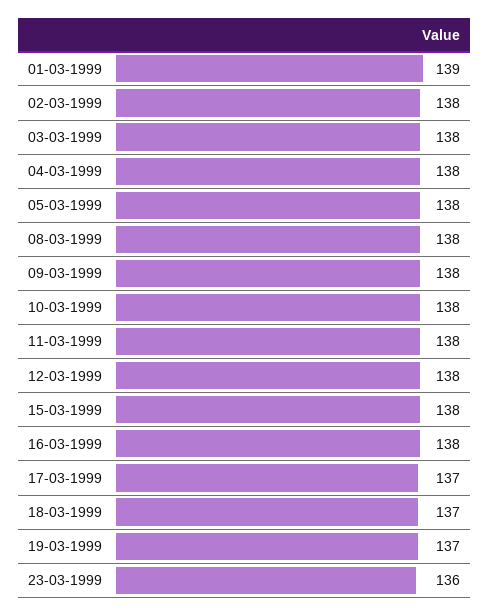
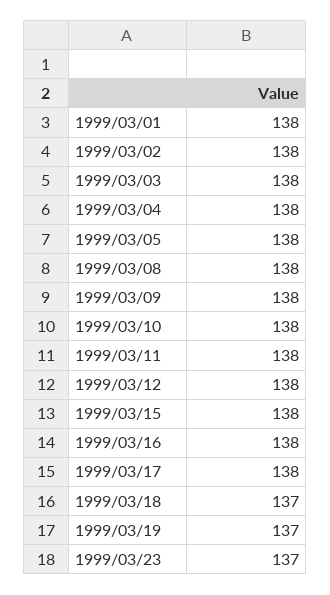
  {
-   "01-03-1999": 139,
+   "01-03-1999": 138,
    "02-03-1999": 138,
    "03-03-1999": 138,
    "04-03-1999": 138,
    "05-03-1999": 138,
    "08-03-1999": 138,
    "09-03-1999": 138,
    "10-03-1999": 138,
    "11-03-1999": 138,
    "12-03-1999": 138,
    "15-03-1999": 138,
    "16-03-1999": 138,
-   "17-03-1999": 137,
+   "17-03-1999": 138,
    "18-03-1999": 137,
    "19-03-1999": 137,
-   "23-03-1999": 136
+   "23-03-1999": 137
  }

